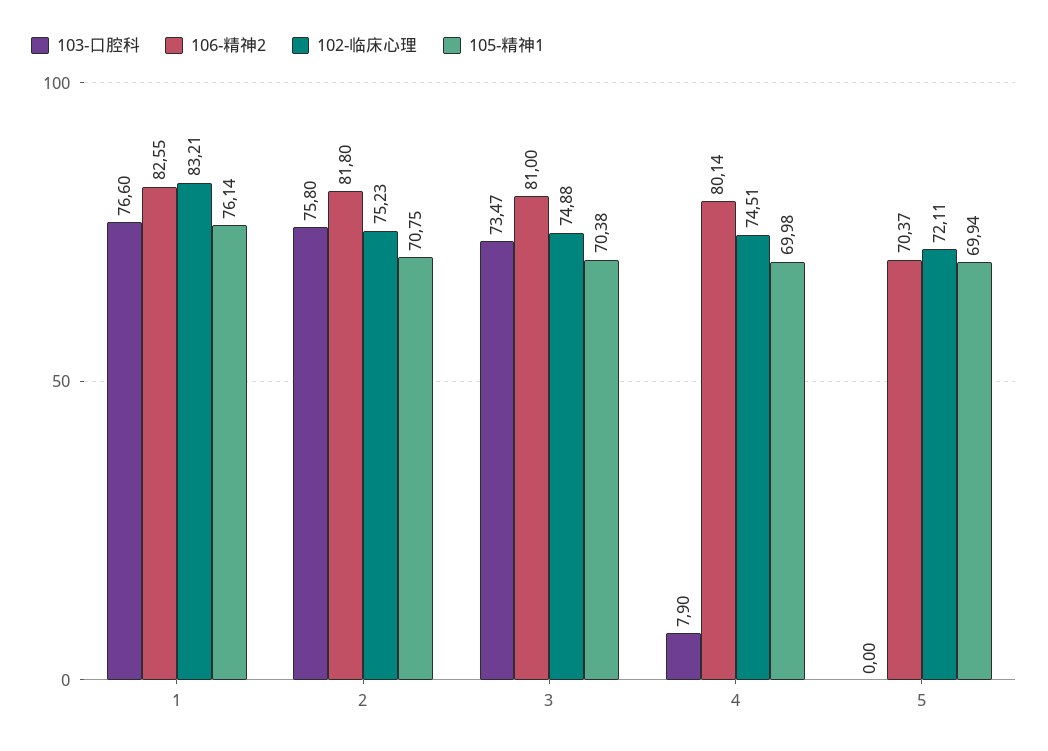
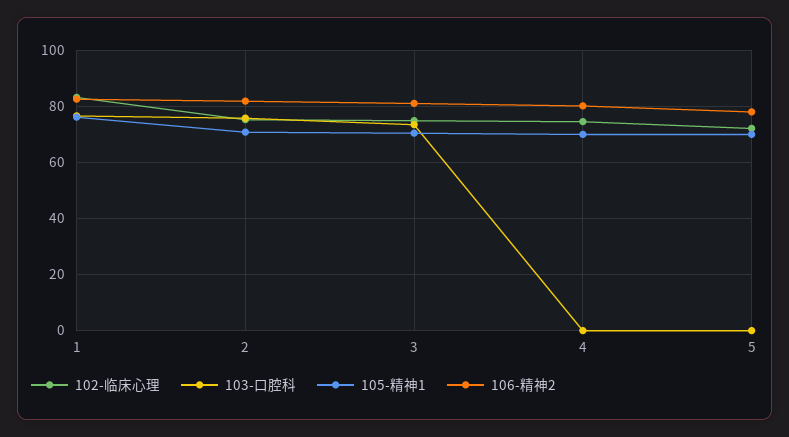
  {
    "103-口腔科": {
      "1": 76.6,
      "2": 75.8,
      "3": 73.47,
-     "4": 7.9,
+     "4": 0,
      "5": 0
    },
    "106-精神2": {
      "1": 82.55,
      "2": 81.8,
      "3": 81,
      "4": 80.14,
-     "5": 70.37
+     "5": 77.5
    },
    "102-临床心理": {
      "1": 83.21,
      "2": 75.23,
      "3": 74.88,
      "4": 74.51,
      "5": 72.11
    },
    "105-精神1": {
      "1": 76.14,
      "2": 70.75,
      "3": 70.38,
      "4": 69.98,
      "5": 69.94
    }
  }

